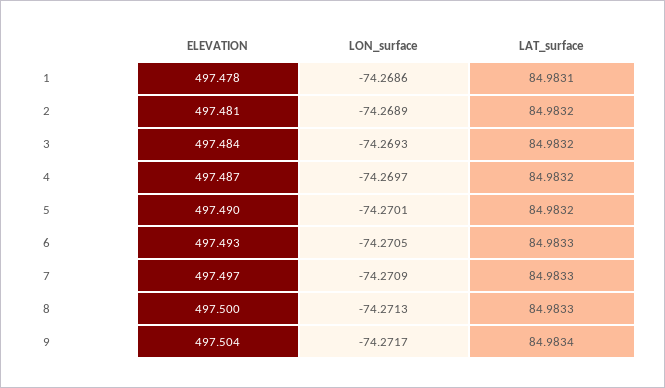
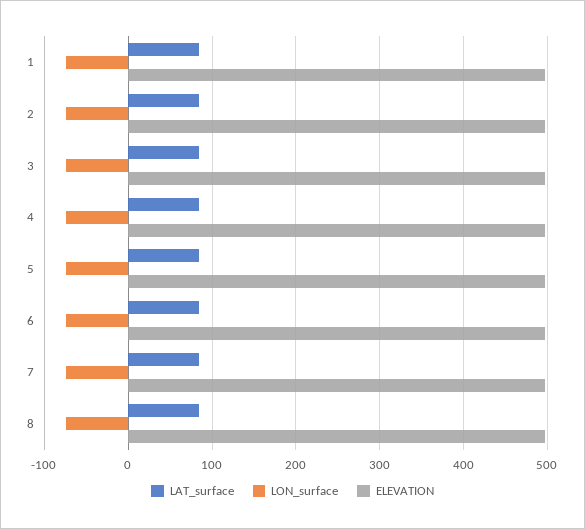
  {
    "ELEVATION": {
      "1": 497.478,
      "2": 497.481,
      "3": 497.484,
      "4": 497.487,
      "5": 497.49,
      "6": 497.493,
      "7": 497.497,
-     "8": 497.5,
+     "8": 497.5
-     "9": 497.504
    },
    "LON_surface": {
      "1": -74.2686,
      "2": -74.2689,
      "3": -74.2693,
      "4": -74.2697,
      "5": -74.2701,
      "6": -74.2705,
      "7": -74.2709,
-     "8": -74.2713,
+     "8": -74.2713
-     "9": -74.2717
    },
    "LAT_surface": {
      "1": 84.9831,
      "2": 84.9832,
      "3": 84.9832,
      "4": 84.9832,
      "5": 84.9832,
      "6": 84.9833,
      "7": 84.9833,
-     "8": 84.9833,
+     "8": 84.9833
-     "9": 84.9834
    }
  }

